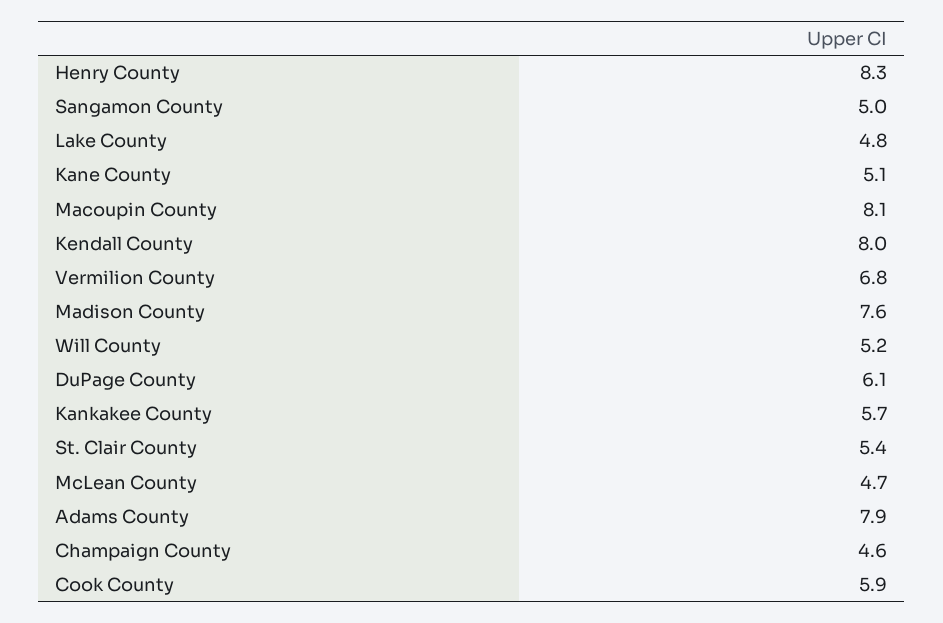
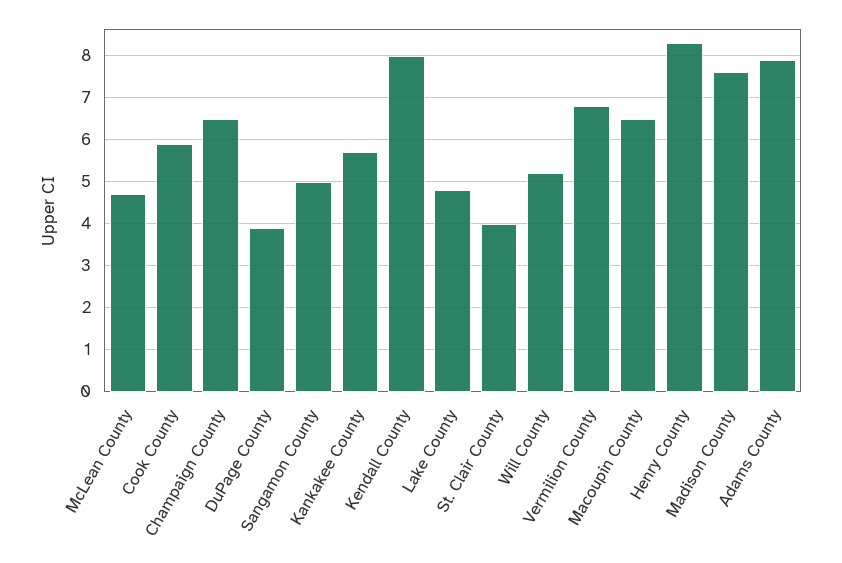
  {
    "Henry County": 8.3,
    "Sangamon County": 5,
    "Lake County": 4.8,
-   "Kane County": 5.1,
-   "Macoupin County": 8.1,
+   "Macoupin County": 6.5,
    "Kendall County": 8,
    "Vermilion County": 6.8,
    "Madison County": 7.6,
    "Will County": 5.2,
-   "DuPage County": 6.1,
+   "DuPage County": 4,
    "Kankakee County": 5.7,
-   "St. Clair County": 5.4,
+   "St. Clair County": 4,
    "McLean County": 4.7,
    "Adams County": 7.9,
-   "Champaign County": 4.6,
+   "Champaign County": 6.5,
    "Cook County": 5.9
  }

